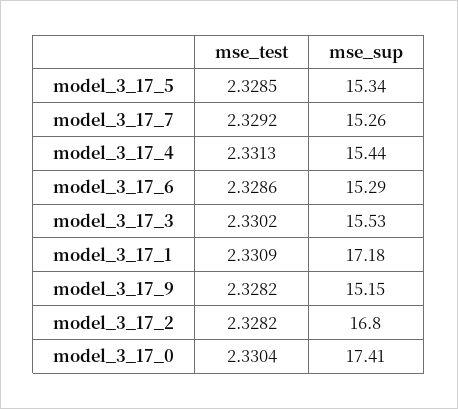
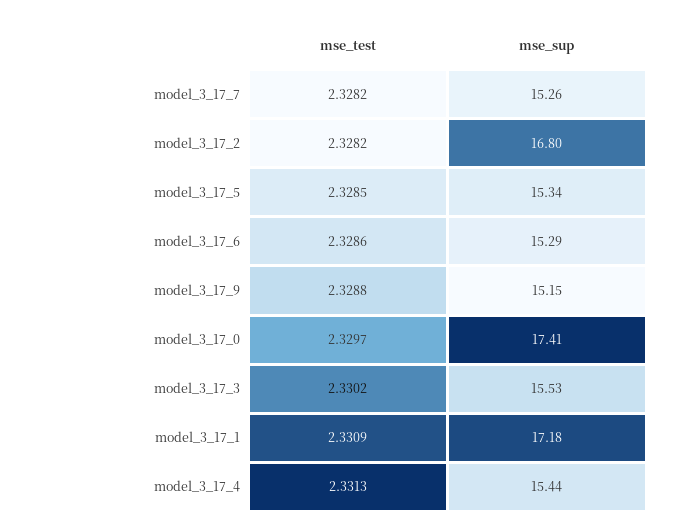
  {
    "mse_test": {
      "model_3_17_5": 2.3285,
-     "model_3_17_7": 2.3292,
+     "model_3_17_7": 2.3282,
      "model_3_17_4": 2.3313,
      "model_3_17_6": 2.3286,
      "model_3_17_3": 2.3302,
      "model_3_17_1": 2.3309,
-     "model_3_17_9": 2.3282,
+     "model_3_17_9": 2.3288,
      "model_3_17_2": 2.3282,
-     "model_3_17_0": 2.3304
+     "model_3_17_0": 2.3297
    },
    "mse_sup": {
      "model_3_17_5": 15.34,
      "model_3_17_7": 15.26,
      "model_3_17_4": 15.44,
      "model_3_17_6": 15.29,
      "model_3_17_3": 15.53,
      "model_3_17_1": 17.18,
      "model_3_17_9": 15.15,
      "model_3_17_2": 16.8,
      "model_3_17_0": 17.41
    }
  }

